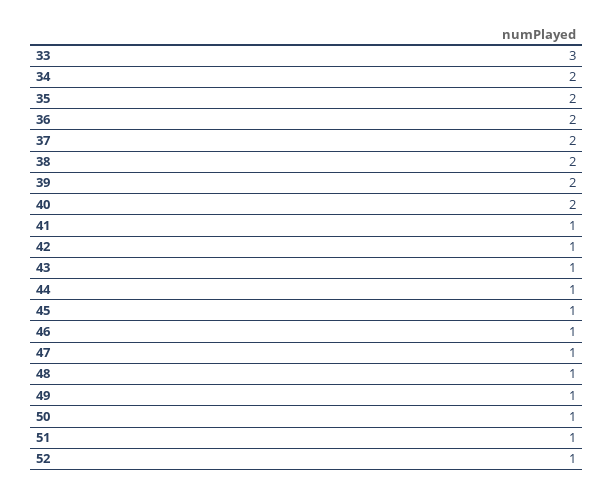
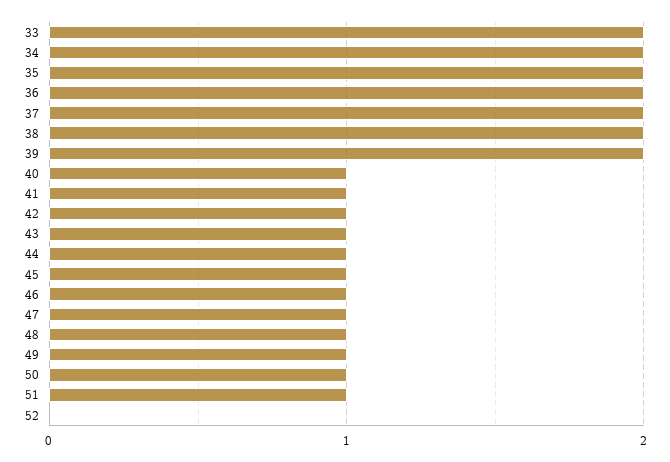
  {
-   "33": 3,
+   "33": 2,
    "34": 2,
    "35": 2,
    "36": 2,
    "37": 2,
    "38": 2,
    "39": 2,
-   "40": 2,
+   "40": 1,
    "41": 1,
    "42": 1,
    "43": 1,
    "44": 1,
    "45": 1,
    "46": 1,
    "47": 1,
    "48": 1,
    "49": 1,
    "50": 1,
    "51": 1,
-   "52": 1
+   "52": 0
  }

